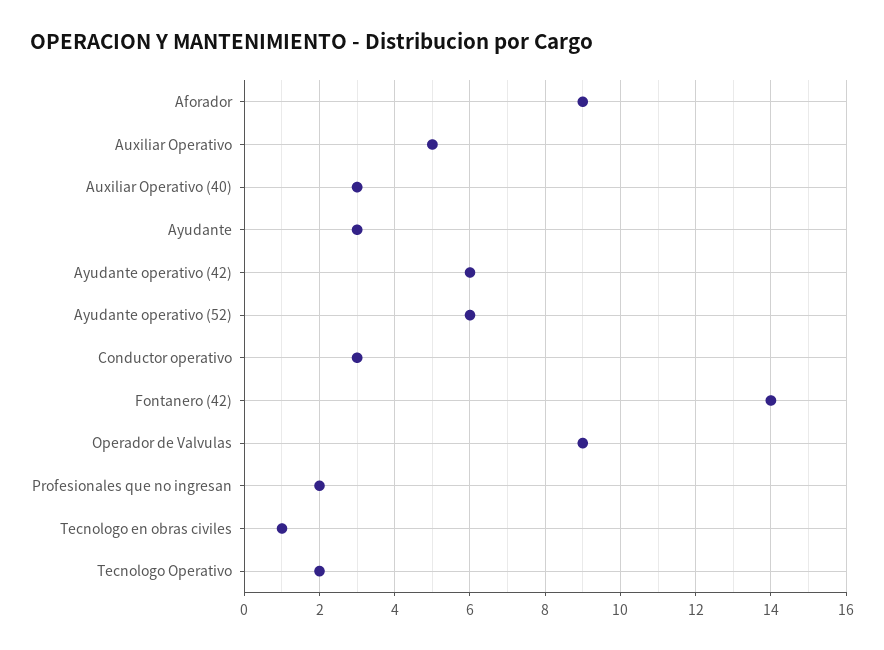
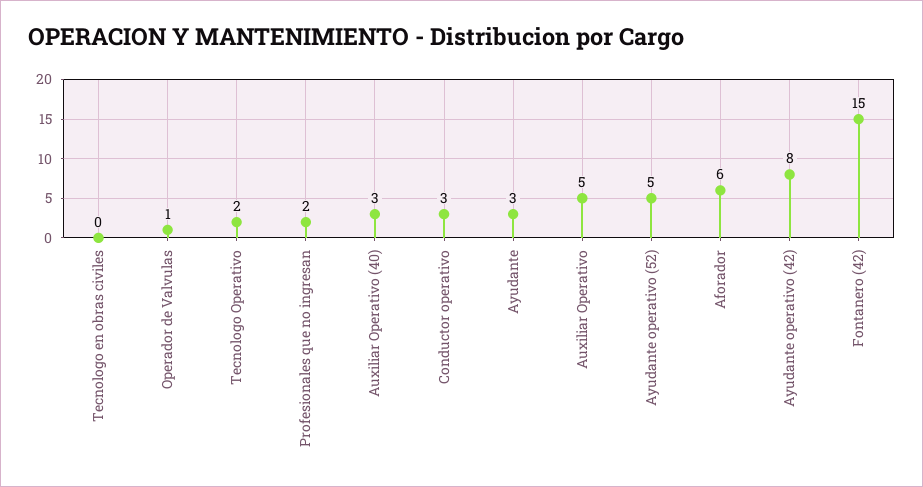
  {
-   "Aforador": 9,
+   "Aforador": 6,
    "Auxiliar Operativo": 5,
    "Auxiliar Operativo (40)": 3,
    "Ayudante": 3,
-   "Ayudante operativo (42)": 6,
+   "Ayudante operativo (42)": 8,
-   "Ayudante operativo (52)": 6,
+   "Ayudante operativo (52)": 5,
    "Conductor operativo": 3,
-   "Fontanero (42)": 14,
+   "Fontanero (42)": 15,
-   "Operador de Valvulas": 9,
+   "Operador de Valvulas": 1,
    "Profesionales que no ingresan": 2,
-   "Tecnologo en obras civiles": 1,
+   "Tecnologo en obras civiles": 0,
    "Tecnologo Operativo": 2
  }

